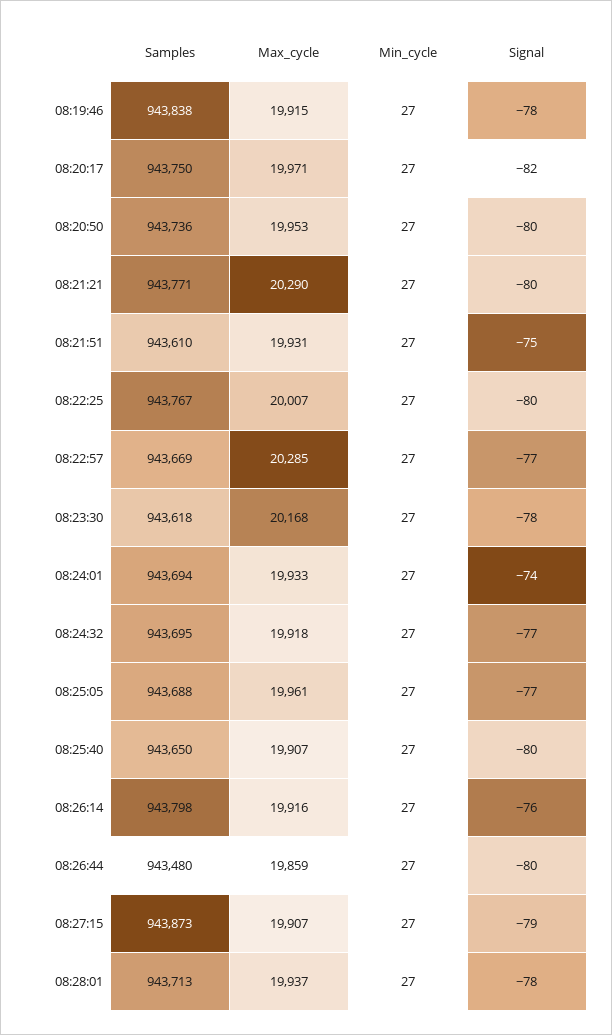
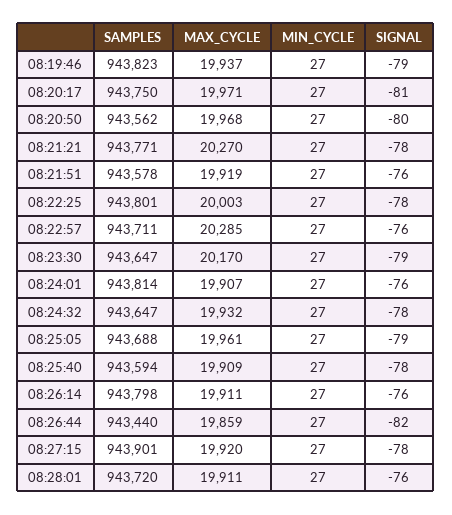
  {
    "Samples": {
-     "08:19:46": 943838,
+     "08:19:46": 943823,
      "08:20:17": 943750,
-     "08:20:50": 943736,
+     "08:20:50": 943562,
      "08:21:21": 943771,
-     "08:21:51": 943610,
+     "08:21:51": 943578,
-     "08:22:25": 943767,
+     "08:22:25": 943801,
-     "08:22:57": 943669,
+     "08:22:57": 943711,
-     "08:23:30": 943618,
+     "08:23:30": 943647,
-     "08:24:01": 943694,
+     "08:24:01": 943814,
-     "08:24:32": 943695,
+     "08:24:32": 943647,
      "08:25:05": 943688,
-     "08:25:40": 943650,
+     "08:25:40": 943594,
      "08:26:14": 943798,
-     "08:26:44": 943480,
+     "08:26:44": 943440,
-     "08:27:15": 943873,
+     "08:27:15": 943901,
-     "08:28:01": 943713
+     "08:28:01": 943720
    },
    "Max_cycle": {
-     "08:19:46": 19915,
+     "08:19:46": 19937,
      "08:20:17": 19971,
-     "08:20:50": 19953,
+     "08:20:50": 19968,
-     "08:21:21": 20290,
+     "08:21:21": 20270,
-     "08:21:51": 19931,
+     "08:21:51": 19919,
-     "08:22:25": 20007,
+     "08:22:25": 20003,
      "08:22:57": 20285,
-     "08:23:30": 20168,
+     "08:23:30": 20170,
-     "08:24:01": 19933,
+     "08:24:01": 19907,
-     "08:24:32": 19918,
+     "08:24:32": 19932,
      "08:25:05": 19961,
-     "08:25:40": 19907,
+     "08:25:40": 19909,
-     "08:26:14": 19916,
+     "08:26:14": 19911,
      "08:26:44": 19859,
-     "08:27:15": 19907,
+     "08:27:15": 19920,
-     "08:28:01": 19937
+     "08:28:01": 19911
    },
    "Min_cycle": {
      "08:19:46": 27,
      "08:20:17": 27,
      "08:20:50": 27,
      "08:21:21": 27,
      "08:21:51": 27,
      "08:22:25": 27,
      "08:22:57": 27,
      "08:23:30": 27,
      "08:24:01": 27,
      "08:24:32": 27,
      "08:25:05": 27,
      "08:25:40": 27,
      "08:26:14": 27,
      "08:26:44": 27,
      "08:27:15": 27,
      "08:28:01": 27
    },
    "Signal": {
-     "08:19:46": -78,
+     "08:19:46": -79,
-     "08:20:17": -82,
+     "08:20:17": -81,
      "08:20:50": -80,
-     "08:21:21": -80,
+     "08:21:21": -78,
-     "08:21:51": -75,
+     "08:21:51": -76,
-     "08:22:25": -80,
+     "08:22:25": -78,
-     "08:22:57": -77,
+     "08:22:57": -76,
-     "08:23:30": -78,
+     "08:23:30": -79,
-     "08:24:01": -74,
+     "08:24:01": -76,
-     "08:24:32": -77,
+     "08:24:32": -78,
-     "08:25:05": -77,
+     "08:25:05": -79,
-     "08:25:40": -80,
+     "08:25:40": -78,
      "08:26:14": -76,
-     "08:26:44": -80,
+     "08:26:44": -82,
-     "08:27:15": -79,
+     "08:27:15": -78,
-     "08:28:01": -78
+     "08:28:01": -76
    }
  }

